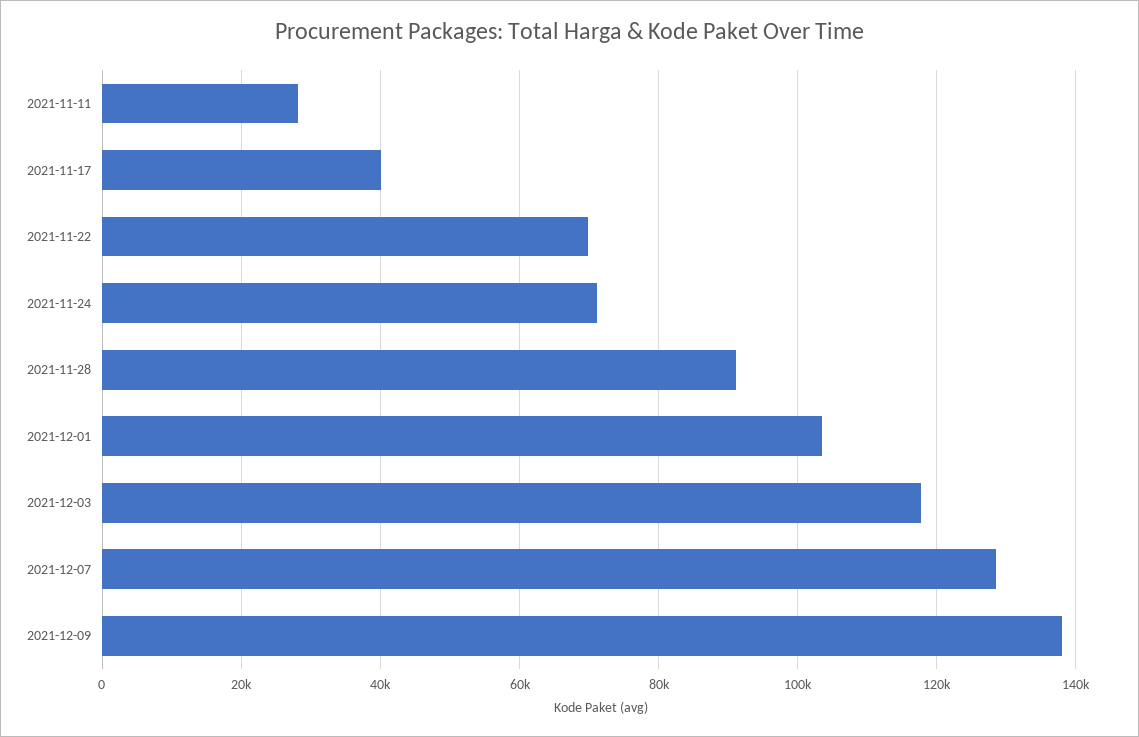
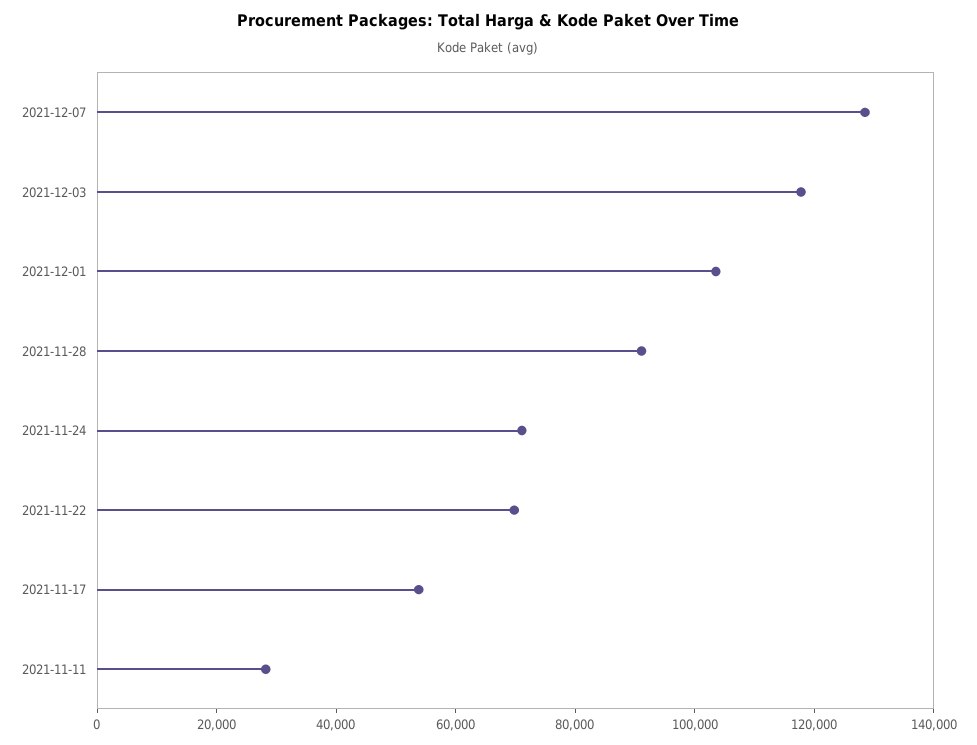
  {
    "2021-11-11": 28000,
-   "2021-11-17": 40000,
+   "2021-11-17": 55000,
    "2021-11-22": 70000,
    "2021-11-24": 72000,
    "2021-11-28": 92000,
    "2021-12-01": 104000,
    "2021-12-03": 118000,
-   "2021-12-07": 128000,
+   "2021-12-07": 128000
-   "2021-12-09": 138000
  }

